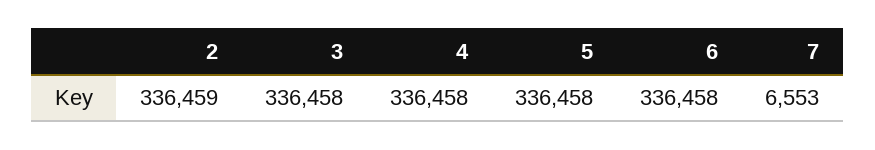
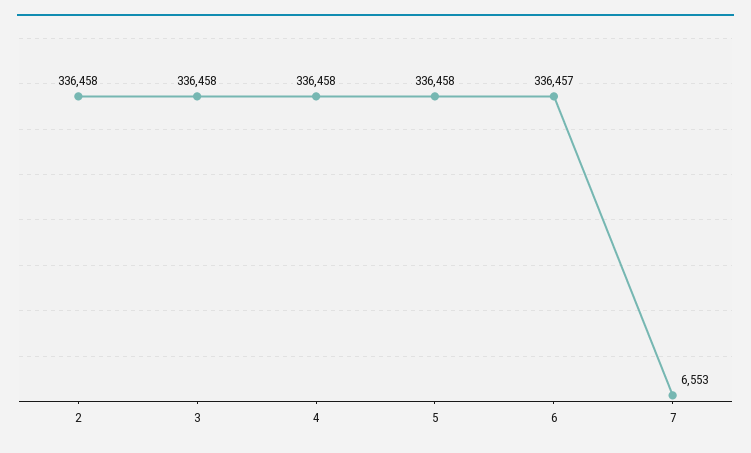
  {
-   "2": 336459,
+   "2": 336458,
    "3": 336458,
    "4": 336458,
    "5": 336458,
-   "6": 336458,
+   "6": 336457,
    "7": 6553
  }

